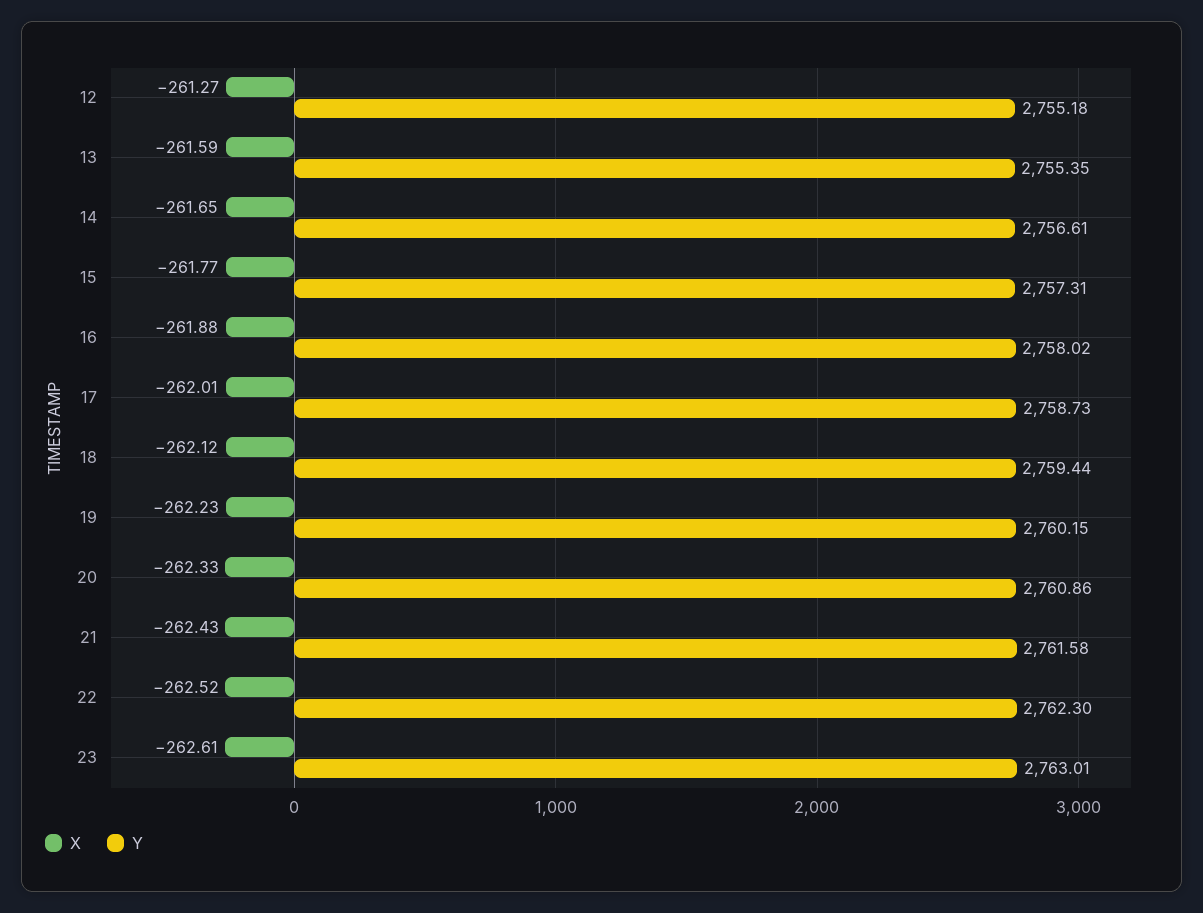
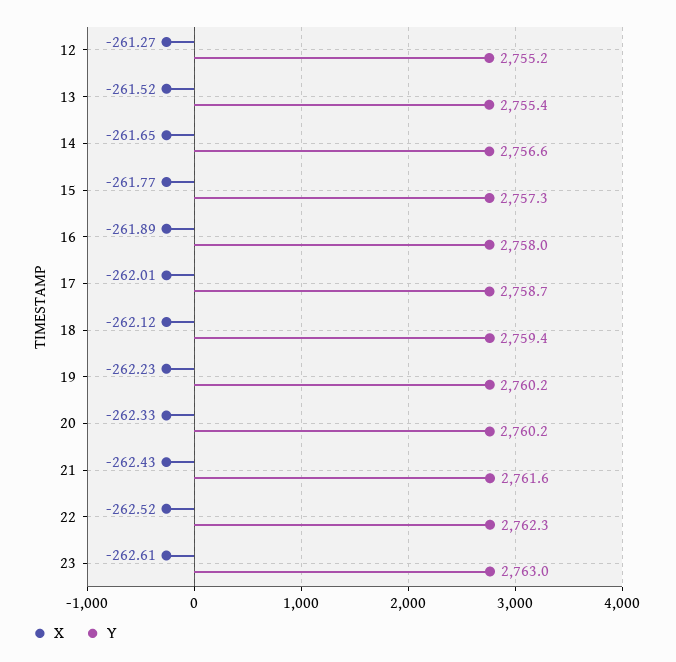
  {
    "X": {
      "12": -261.27,
-     "13": -261.59,
+     "13": -261.52,
      "14": -261.65,
      "15": -261.77,
-     "16": -261.88,
+     "16": -261.89,
      "17": -262.01,
      "18": -262.12,
      "19": -262.23,
      "20": -262.33,
      "21": -262.43,
      "22": -262.52,
      "23": -262.61
    },
    "Y": {
      "12": 2755.18,
      "13": 2755.35,
      "14": 2756.61,
      "15": 2757.31,
      "16": 2758.02,
      "17": 2758.73,
      "18": 2759.44,
      "19": 2760.15,
-     "20": 2760.86,
+     "20": 2760.2,
      "21": 2761.58,
      "22": 2762.3,
      "23": 2763.01
    }
  }

